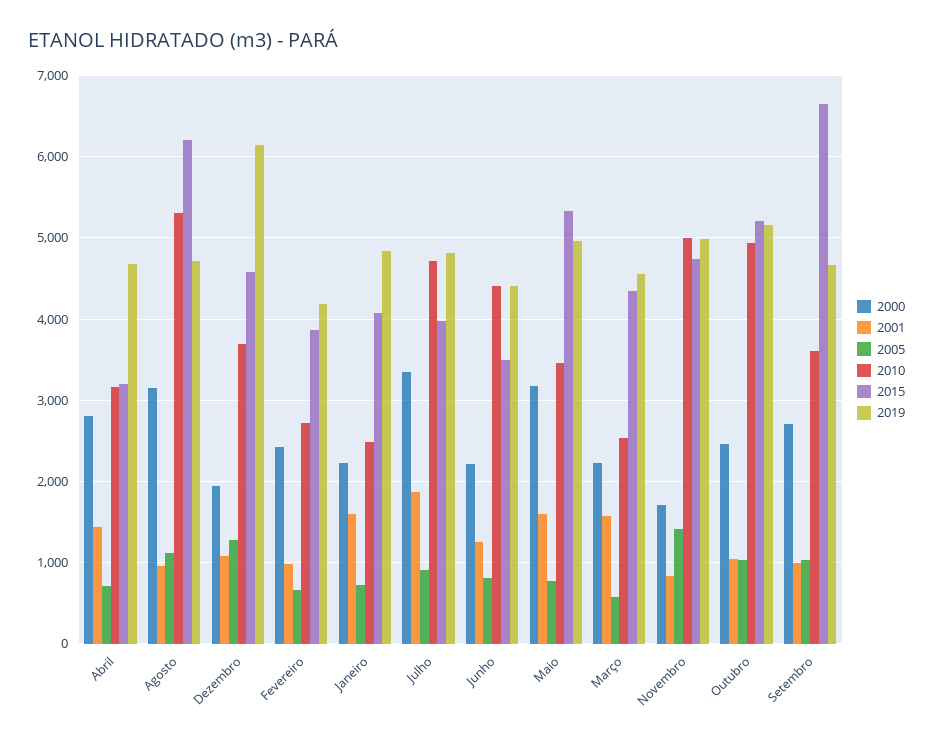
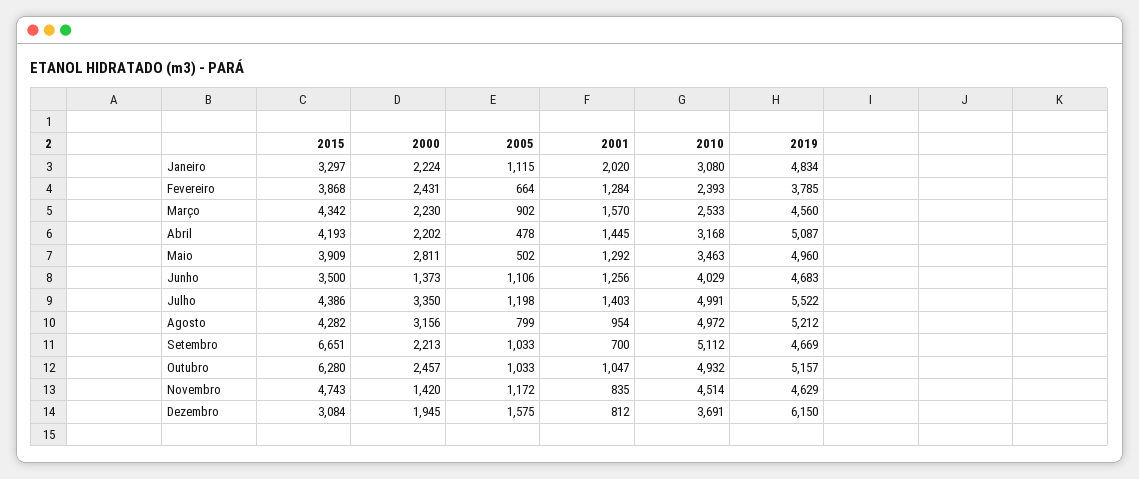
  {
    "2000": {
-     "Abril": 2800,
+     "Abril": 2202,
      "Agosto": 3156,
      "Dezembro": 1945,
      "Fevereiro": 2431,
      "Janeiro": 2224,
      "Julho": 3350,
-     "Junho": 2200,
+     "Junho": 1373,
-     "Maio": 3200,
+     "Maio": 2811,
      "Março": 2230,
-     "Novembro": 1700,
+     "Novembro": 1420,
      "Outubro": 2457,
-     "Setembro": 2700
+     "Setembro": 2213
    },
    "2001": {
      "Abril": 1445,
      "Agosto": 954,
-     "Dezembro": 1100,
+     "Dezembro": 812,
-     "Fevereiro": 1000,
+     "Fevereiro": 1284,
-     "Janeiro": 1600,
+     "Janeiro": 2020,
-     "Julho": 1900,
+     "Julho": 1403,
      "Junho": 1256,
-     "Maio": 1600,
+     "Maio": 1292,
      "Março": 1570,
      "Novembro": 835,
      "Outubro": 1047,
-     "Setembro": 1000
+     "Setembro": 700
    },
    "2005": {
-     "Abril": 700,
+     "Abril": 478,
-     "Agosto": 1100,
+     "Agosto": 799,
-     "Dezembro": 1300,
+     "Dezembro": 1575,
      "Fevereiro": 664,
-     "Janeiro": 700,
+     "Janeiro": 1115,
-     "Julho": 900,
+     "Julho": 1198,
-     "Junho": 800,
+     "Junho": 1106,
-     "Maio": 800,
+     "Maio": 502,
-     "Março": 600,
+     "Março": 902,
-     "Novembro": 1400,
+     "Novembro": 1172,
      "Outubro": 1033,
      "Setembro": 1033
    },
    "2010": {
      "Abril": 3168,
-     "Agosto": 5300,
+     "Agosto": 4972,
      "Dezembro": 3691,
-     "Fevereiro": 2700,
+     "Fevereiro": 2393,
-     "Janeiro": 2500,
+     "Janeiro": 3080,
-     "Julho": 4700,
+     "Julho": 4991,
-     "Junho": 4400,
+     "Junho": 4029,
      "Maio": 3463,
      "Março": 2533,
-     "Novembro": 5000,
+     "Novembro": 4514,
      "Outubro": 4932,
-     "Setembro": 3600
+     "Setembro": 5112
    },
    "2015": {
-     "Abril": 3200,
+     "Abril": 4193,
-     "Agosto": 6200,
+     "Agosto": 4282,
-     "Dezembro": 4600,
+     "Dezembro": 3084,
      "Fevereiro": 3868,
-     "Janeiro": 4100,
+     "Janeiro": 3297,
-     "Julho": 4000,
+     "Julho": 4386,
      "Junho": 3500,
-     "Maio": 5300,
+     "Maio": 3909,
      "Março": 4342,
      "Novembro": 4743,
-     "Outubro": 5200,
+     "Outubro": 6280,
      "Setembro": 6651
    },
    "2019": {
-     "Abril": 4700,
+     "Abril": 5087,
-     "Agosto": 4700,
+     "Agosto": 5212,
      "Dezembro": 6150,
-     "Fevereiro": 4200,
+     "Fevereiro": 3785,
      "Janeiro": 4834,
-     "Julho": 4800,
+     "Julho": 5522,
-     "Junho": 4400,
+     "Junho": 4683,
      "Maio": 4960,
      "Março": 4560,
-     "Novembro": 5000,
+     "Novembro": 4629,
      "Outubro": 5157,
      "Setembro": 4669
    }
  }

